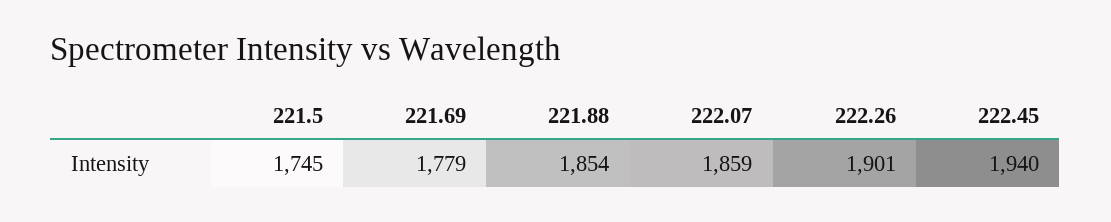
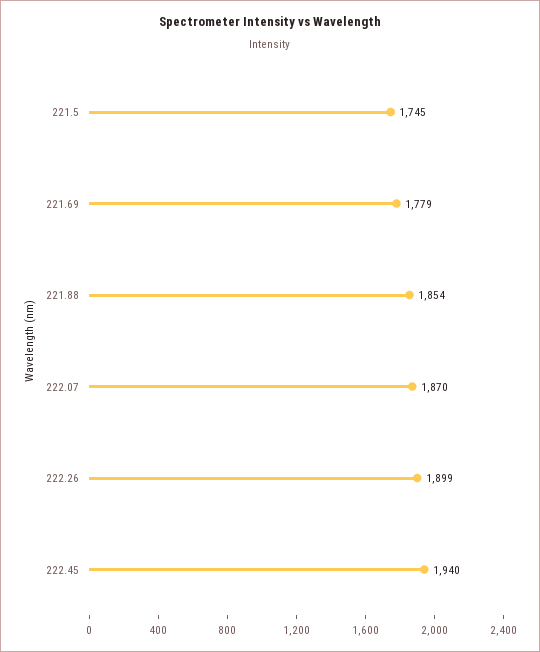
  {
    "221.5": 1745,
    "221.69": 1779,
    "221.88": 1854,
-   "222.07": 1859,
+   "222.07": 1870,
-   "222.26": 1901,
+   "222.26": 1899,
    "222.45": 1940
  }

